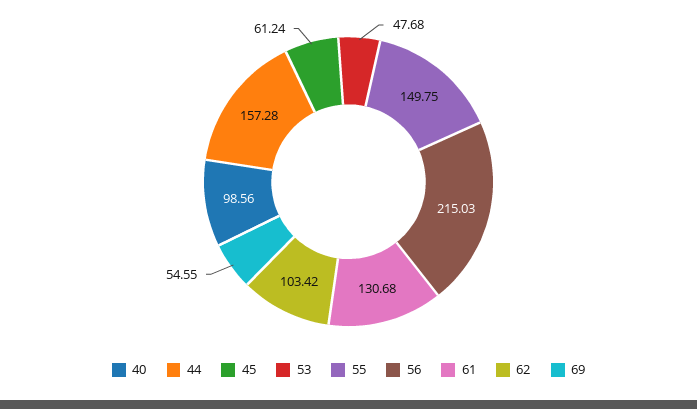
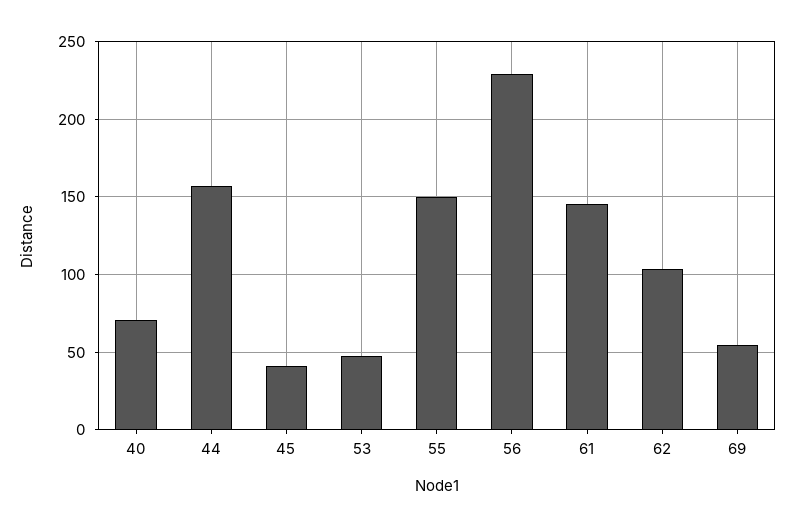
  {
-   "40": 98.56,
+   "40": 70,
    "44": 157.28,
-   "45": 61.24,
+   "45": 40,
    "53": 47.68,
    "55": 149.75,
-   "56": 215.03,
+   "56": 230,
-   "61": 130.68,
+   "61": 145,
    "62": 103.42,
    "69": 54.55
  }

